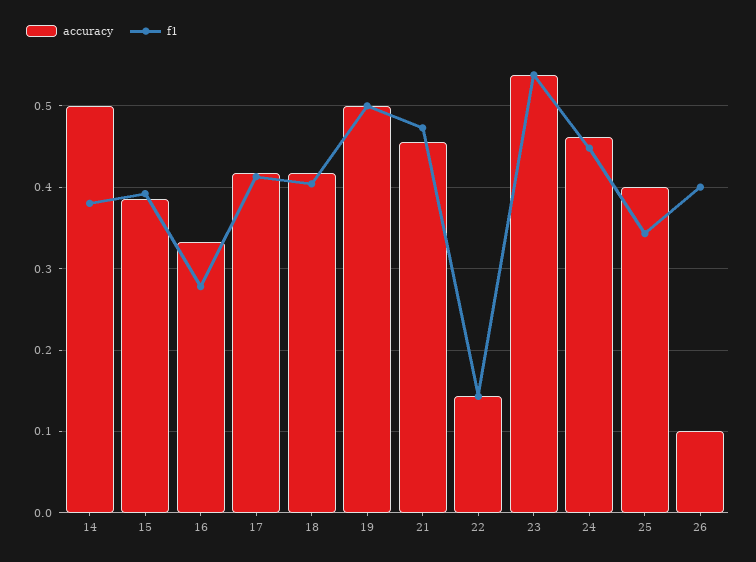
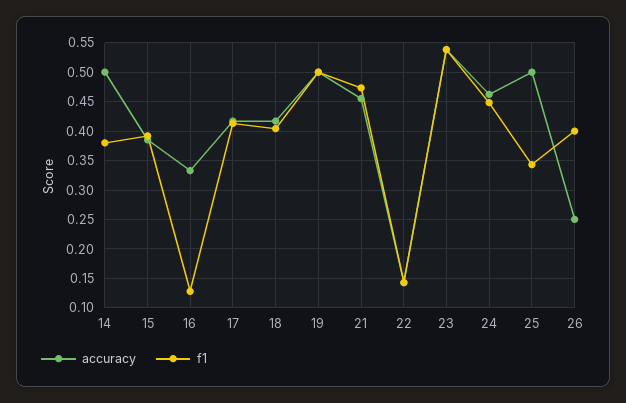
  {
    "accuracy": {
      "14": 0.5,
      "15": 0.39,
      "16": 0.33,
      "17": 0.42,
      "18": 0.42,
      "19": 0.5,
      "21": 0.46,
      "22": 0.14,
      "23": 0.54,
      "24": 0.46,
-     "25": 0.4,
+     "25": 0.5,
-     "26": 0.1
+     "26": 0.25
    },
    "f1": {
      "14": 0.38,
      "15": 0.39,
-     "16": 0.28,
+     "16": 0.125,
      "17": 0.41,
      "18": 0.4,
      "19": 0.5,
      "21": 0.47,
      "22": 0.14,
      "23": 0.54,
      "24": 0.45,
      "25": 0.34,
      "26": 0.4
    }
  }

